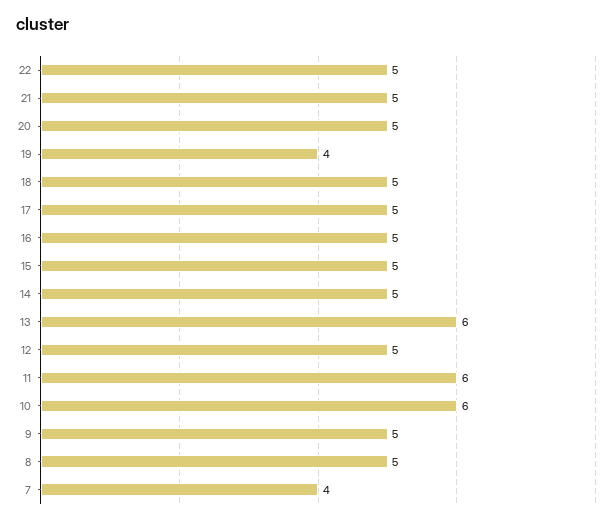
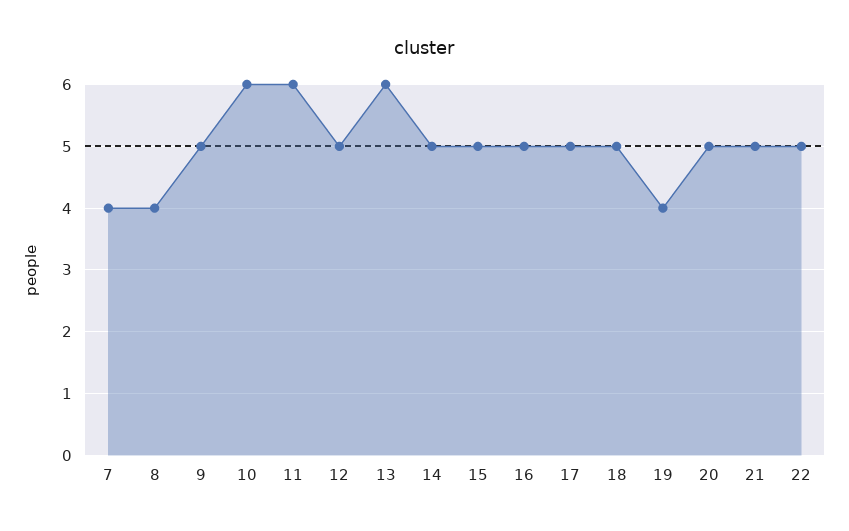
  {
    "22": 5,
    "21": 5,
    "20": 5,
    "19": 4,
    "18": 5,
    "17": 5,
    "16": 5,
    "15": 5,
    "14": 5,
    "13": 6,
    "12": 5,
    "11": 6,
    "10": 6,
    "9": 5,
-   "8": 5,
+   "8": 4,
    "7": 4
  }

